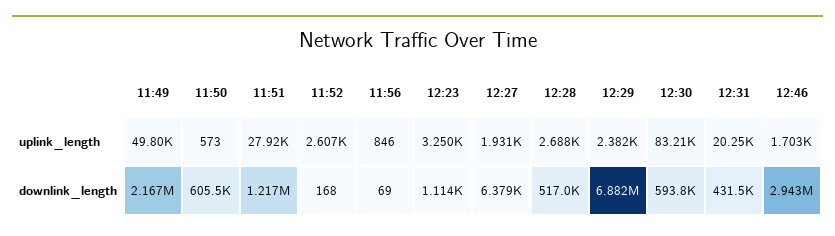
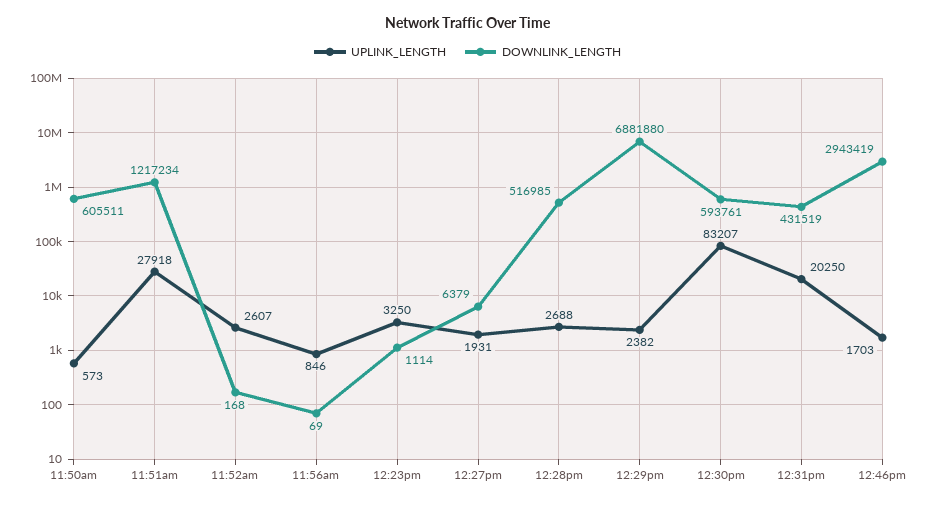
  {
    "uplink_length": {
-     "11:49": 49800,
      "11:50": 573,
      "11:51": 27918,
      "11:52": 2607,
      "11:56": 846,
      "12:23": 3250,
      "12:27": 1931,
      "12:28": 2688,
      "12:29": 2382,
      "12:30": 83207,
      "12:31": 20250,
      "12:46": 1703
    },
    "downlink_length": {
-     "11:49": 2167000,
      "11:50": 605511,
      "11:51": 1217234,
      "11:52": 168,
      "11:56": 69,
      "12:23": 1114,
      "12:27": 6379,
      "12:28": 516985,
      "12:29": 6881880,
      "12:30": 593761,
      "12:31": 431519,
      "12:46": 2943419
    }
  }

